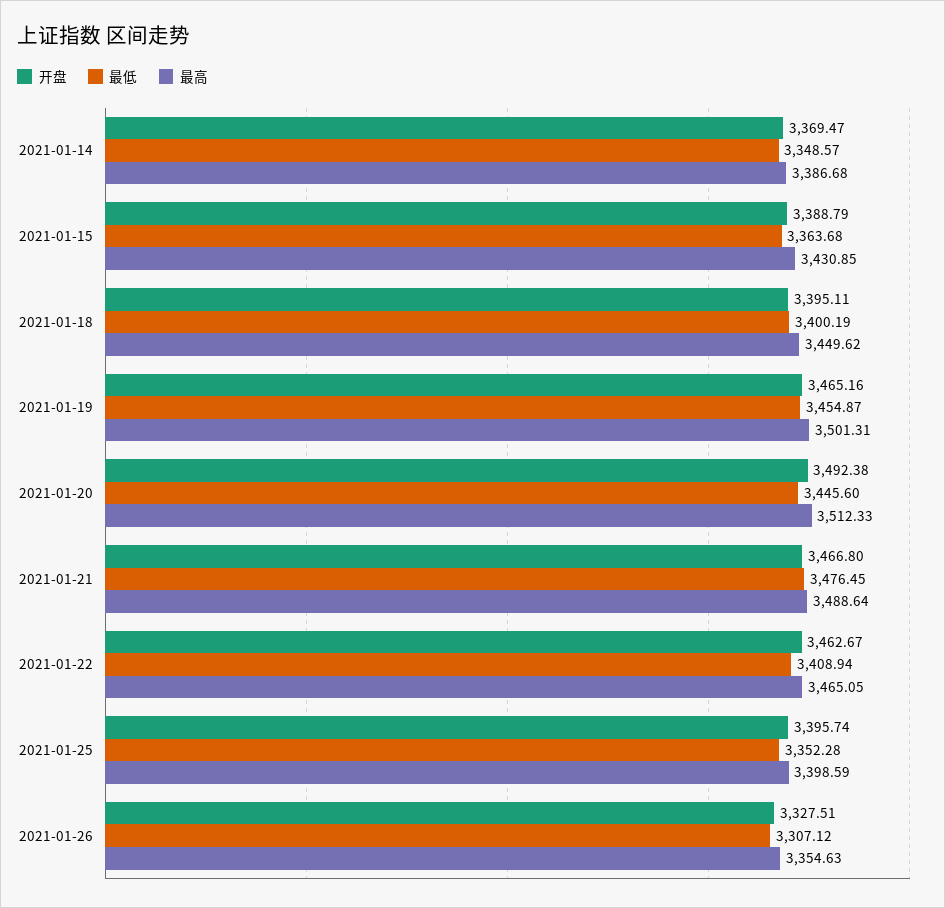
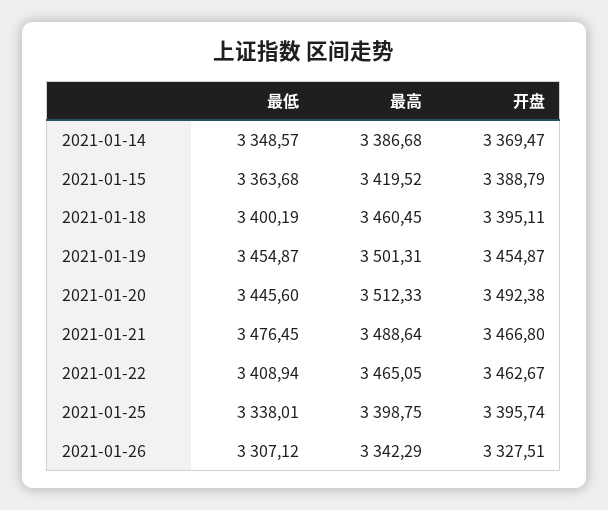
  {
    "开盘": {
      "2021-01-14": 3369.47,
      "2021-01-15": 3388.79,
      "2021-01-18": 3395.11,
-     "2021-01-19": 3465.16,
+     "2021-01-19": 3454.87,
      "2021-01-20": 3492.38,
      "2021-01-21": 3466.8,
      "2021-01-22": 3462.67,
      "2021-01-25": 3395.74,
      "2021-01-26": 3327.51
    },
    "最低": {
      "2021-01-14": 3348.57,
      "2021-01-15": 3363.68,
      "2021-01-18": 3400.19,
      "2021-01-19": 3454.87,
      "2021-01-20": 3445.6,
      "2021-01-21": 3476.45,
      "2021-01-22": 3408.94,
-     "2021-01-25": 3352.28,
+     "2021-01-25": 3338.01,
      "2021-01-26": 3307.12
    },
    "最高": {
      "2021-01-14": 3386.68,
-     "2021-01-15": 3430.85,
+     "2021-01-15": 3419.52,
-     "2021-01-18": 3449.62,
+     "2021-01-18": 3460.45,
      "2021-01-19": 3501.31,
      "2021-01-20": 3512.33,
      "2021-01-21": 3488.64,
      "2021-01-22": 3465.05,
-     "2021-01-25": 3398.59,
+     "2021-01-25": 3398.75,
-     "2021-01-26": 3354.63
+     "2021-01-26": 3342.29
    }
  }

